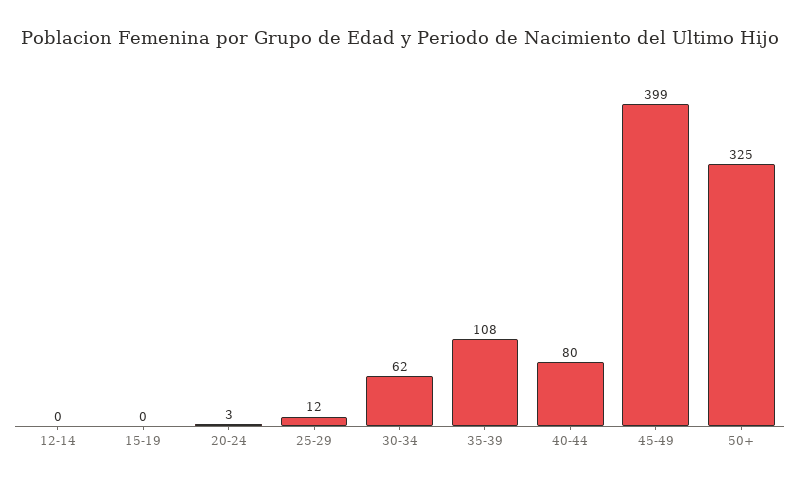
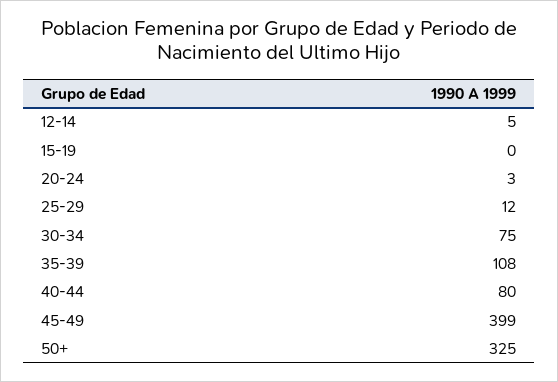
  {
-   "12-14": 0,
+   "12-14": 5,
    "15-19": 0,
    "20-24": 3,
    "25-29": 12,
-   "30-34": 62,
+   "30-34": 75,
    "35-39": 108,
    "40-44": 80,
    "45-49": 399,
    "50+": 325
  }

